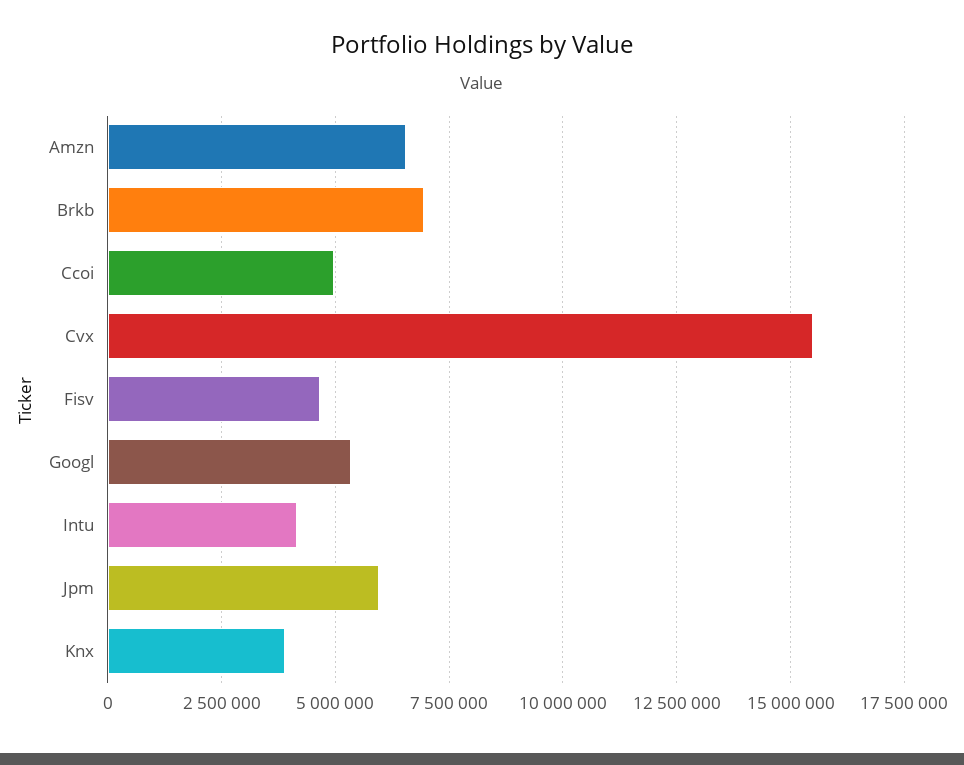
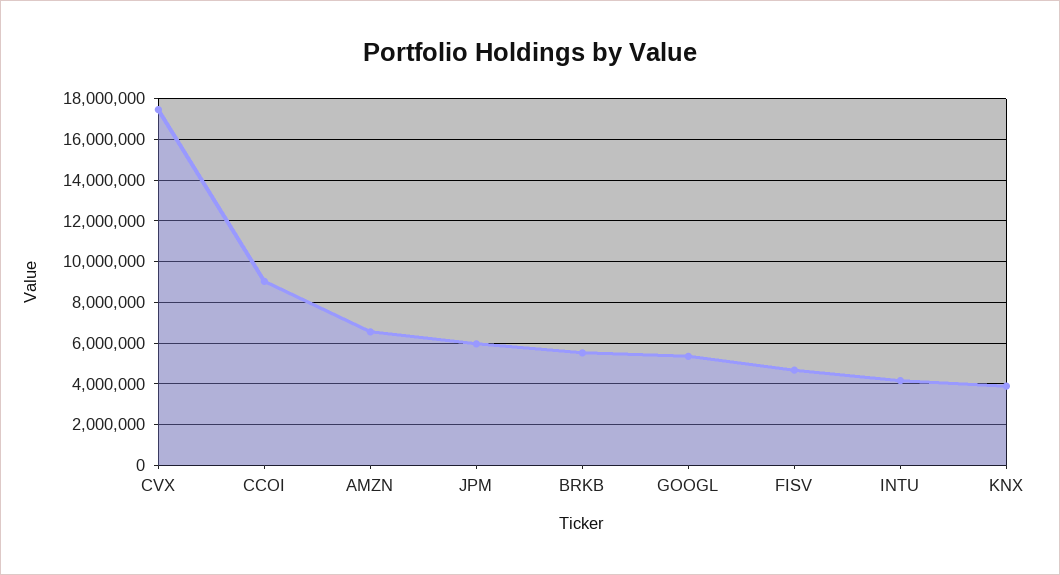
  {
    "Amzn": 6500000,
-   "Brkb": 7000000,
+   "Brkb": 5500000,
-   "Ccoi": 5000000,
+   "Ccoi": 9000000,
-   "Cvx": 15500000,
+   "Cvx": 17500000,
    "Fisv": 4750000,
    "Googl": 5250000,
    "Intu": 4250000,
    "Jpm": 6000000,
    "Knx": 4000000
  }

